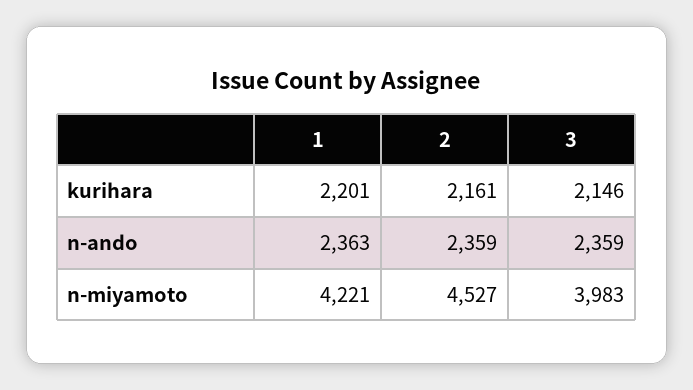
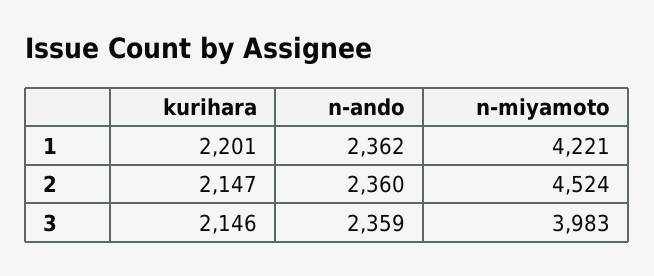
  {
    "1": {
      "kurihara": 2201,
-     "n-ando": 2363,
+     "n-ando": 2362,
      "n-miyamoto": 4221
    },
    "2": {
-     "kurihara": 2161,
+     "kurihara": 2147,
-     "n-ando": 2359,
+     "n-ando": 2360,
-     "n-miyamoto": 4527
+     "n-miyamoto": 4524
    },
    "3": {
      "kurihara": 2146,
      "n-ando": 2359,
      "n-miyamoto": 3983
    }
  }

